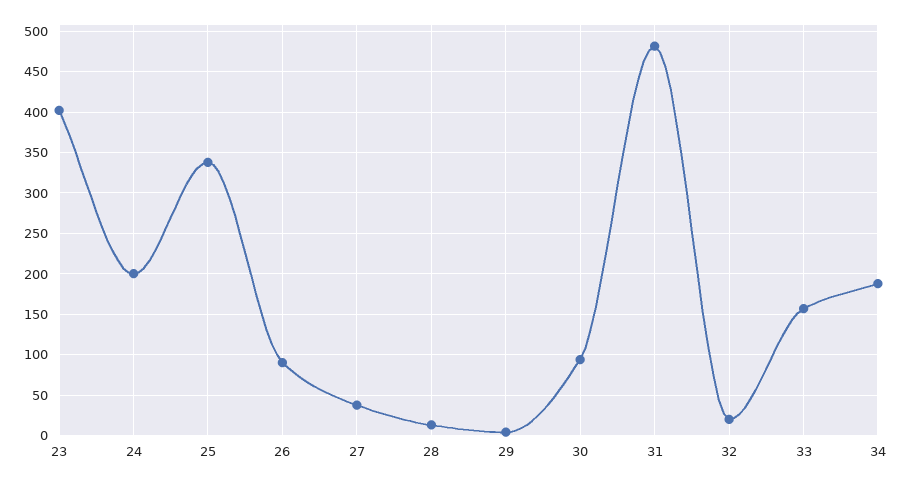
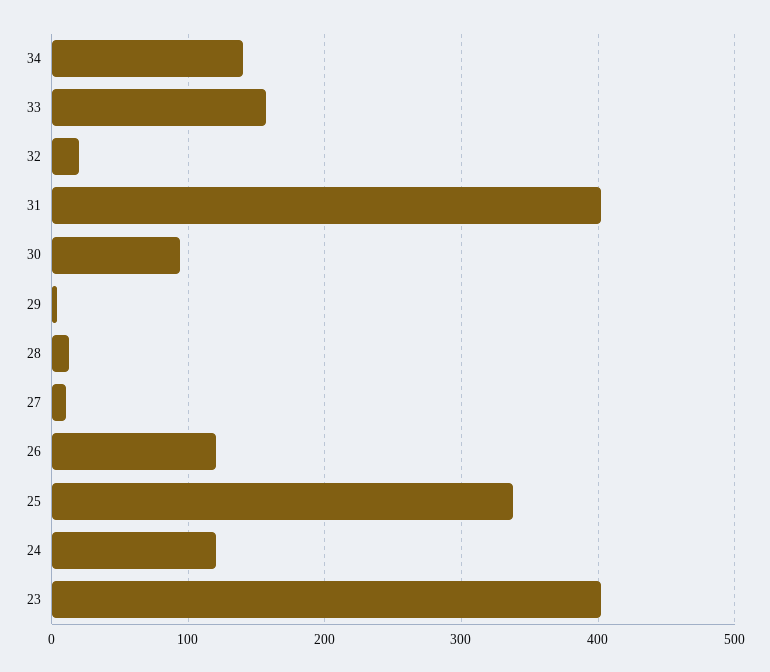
  {
    "23": 400,
-   "24": 200,
+   "24": 120,
    "25": 340,
-   "26": 90,
+   "26": 120,
-   "27": 40,
+   "27": 10,
    "28": 10,
    "29": 0,
    "30": 90,
-   "31": 480,
+   "31": 400,
    "32": 20,
    "33": 160,
-   "34": 190
+   "34": 140
  }

